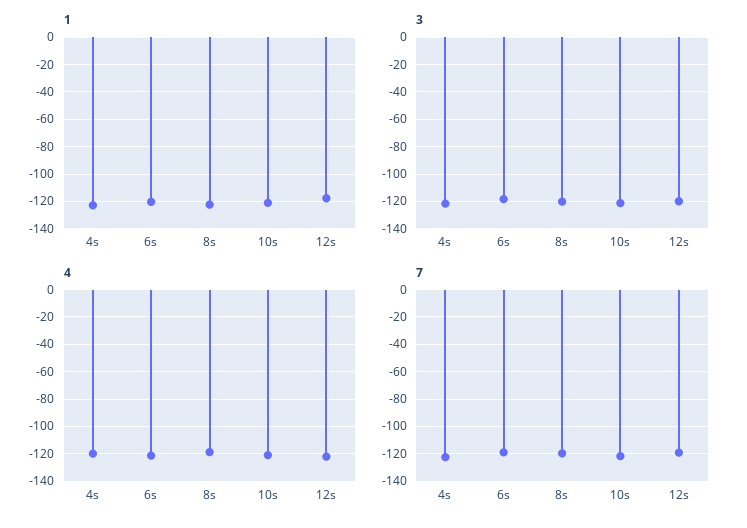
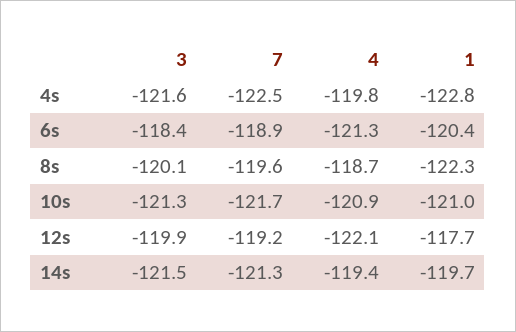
  {
    "1": {
      "4s": -122.8,
      "6s": -120.4,
      "8s": -122.3,
      "10s": -121,
-     "12s": -117.7
+     "12s": -117.7,
+     "14s": -119.7
    },
    "3": {
      "4s": -121.6,
      "6s": -118.4,
      "8s": -120.1,
      "10s": -121.3,
-     "12s": -119.9
+     "12s": -119.9,
+     "14s": -121.5
    },
    "4": {
      "4s": -119.8,
      "6s": -121.3,
      "8s": -118.7,
      "10s": -120.9,
-     "12s": -122.1
+     "12s": -122.1,
+     "14s": -119.4
    },
    "7": {
      "4s": -122.5,
      "6s": -118.9,
      "8s": -119.6,
      "10s": -121.7,
-     "12s": -119.2
+     "12s": -119.2,
+     "14s": -121.3
    }
  }

